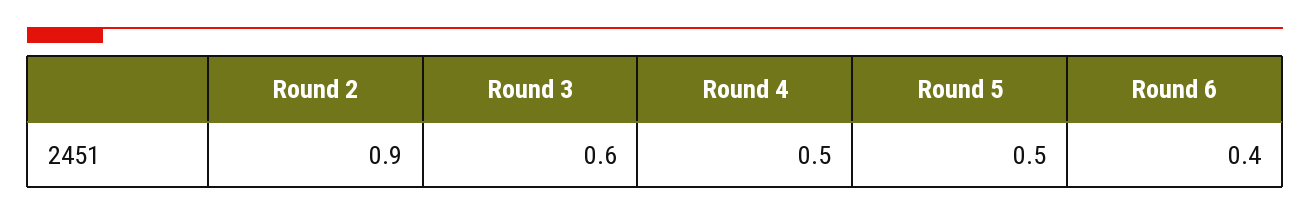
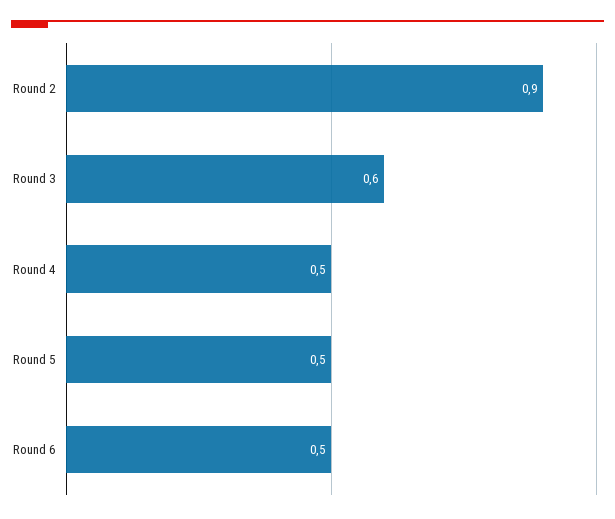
  {
    "Round 2": 0.9,
    "Round 3": 0.6,
    "Round 4": 0.5,
    "Round 5": 0.5,
-   "Round 6": 0.4
+   "Round 6": 0.5
  }

